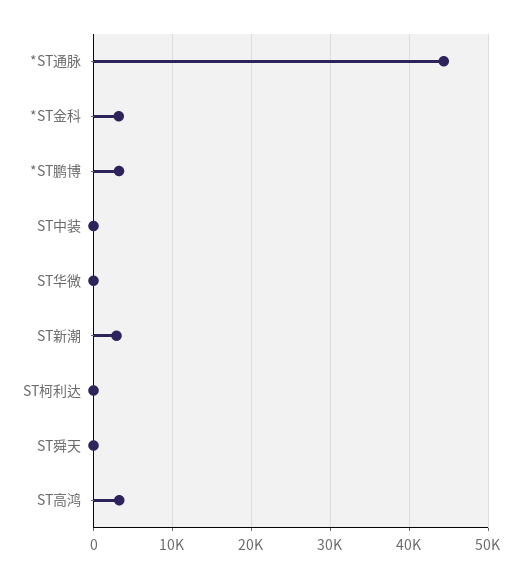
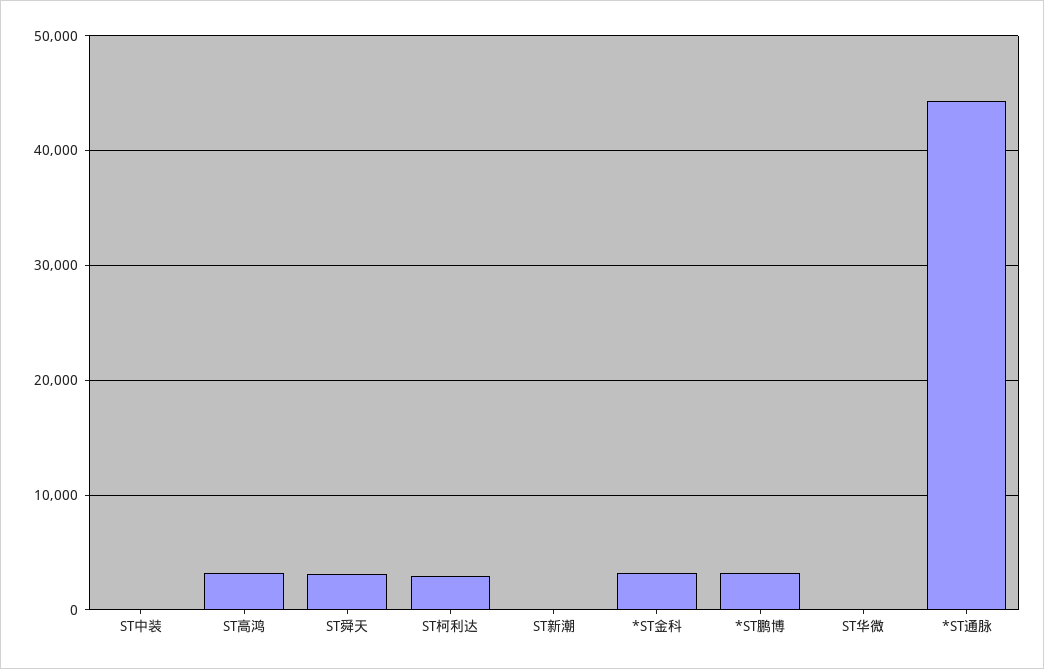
  {
    "*ST通脉": 44000,
    "*ST金科": 3000,
    "*ST鹏博": 3000,
    "ST中装": 0,
    "ST华微": 0,
-   "ST新潮": 3000,
+   "ST新潮": 0,
-   "ST柯利达": 0,
+   "ST柯利达": 3000,
-   "ST舜天": 0,
+   "ST舜天": 3000,
    "ST高鸿": 3000
  }

